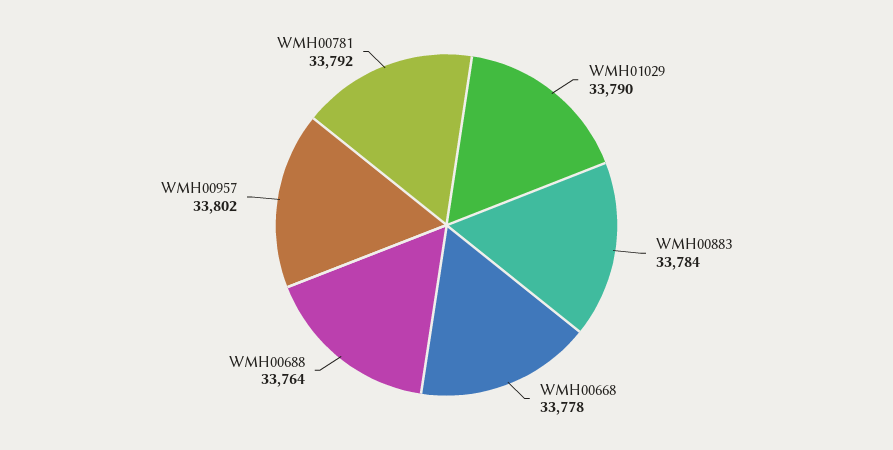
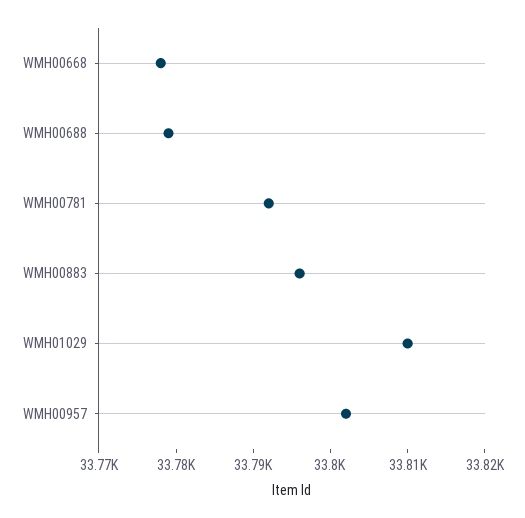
  {
-   "WMH01029": 33790,
+   "WMH01029": 33810,
-   "WMH00883": 33784,
+   "WMH00883": 33795,
    "WMH00668": 33778,
-   "WMH00688": 33764,
+   "WMH00688": 33780,
    "WMH00957": 33802,
    "WMH00781": 33792
  }

